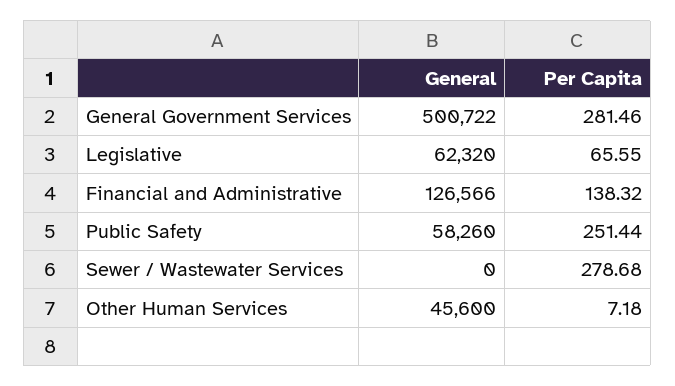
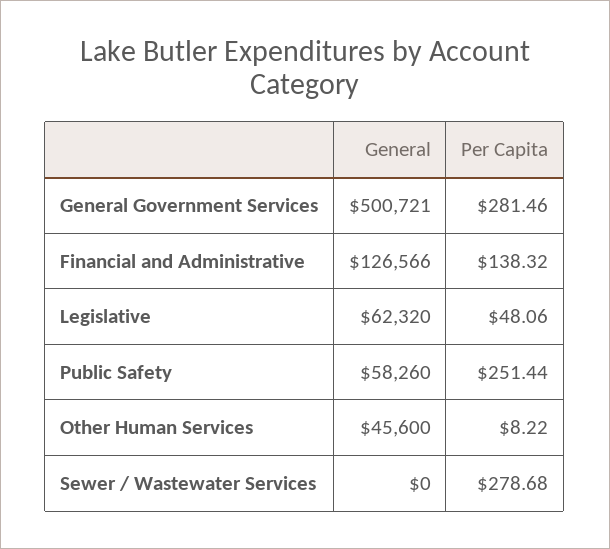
  {
    "General": {
-     "General Government Services": 500722,
+     "General Government Services": 500721,
      "Legislative": 62320,
      "Financial and Administrative": 126566,
      "Public Safety": 58260,
      "Sewer / Wastewater Services": 0,
      "Other Human Services": 45600
    },
    "Per Capita": {
      "General Government Services": 281.46,
-     "Legislative": 65.55,
+     "Legislative": 48.06,
      "Financial and Administrative": 138.32,
      "Public Safety": 251.44,
      "Sewer / Wastewater Services": 278.68,
-     "Other Human Services": 7.18
+     "Other Human Services": 8.22
    }
  }

